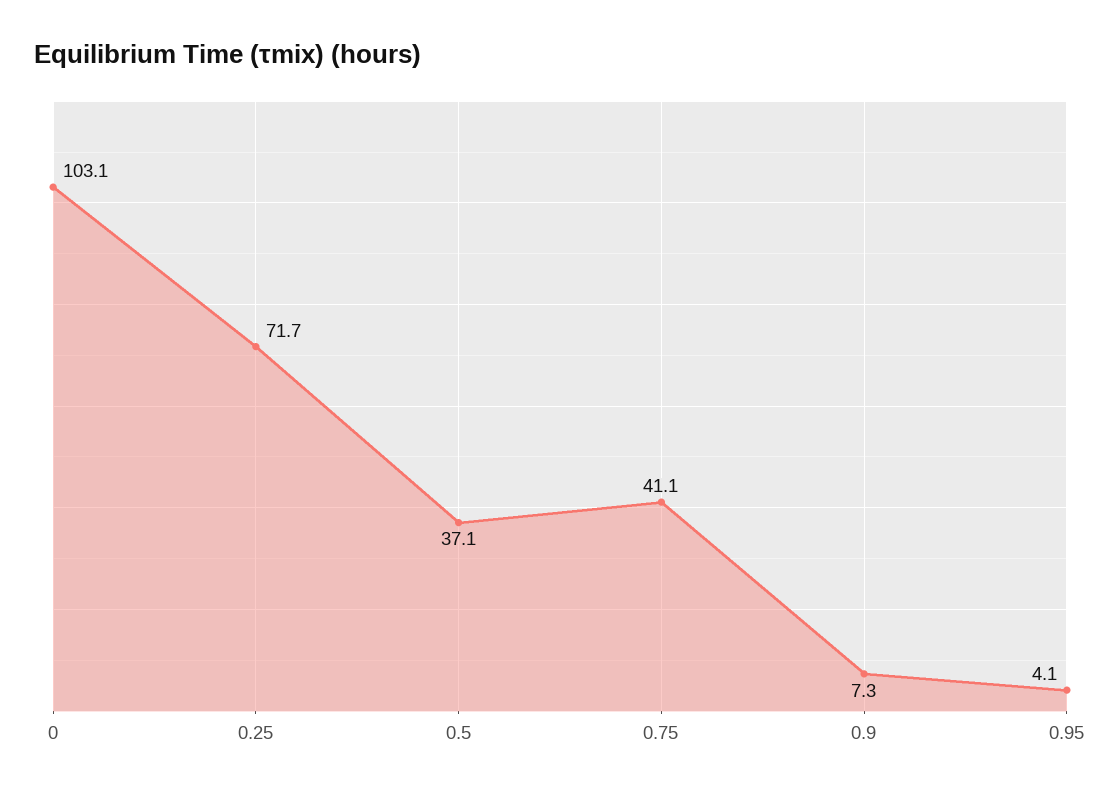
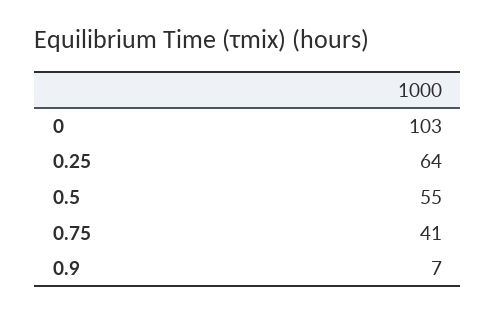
  {
    "0": 103.1,
-   "0.25": 71.7,
+   "0.25": 64,
-   "0.5": 37.1,
+   "0.5": 55,
    "0.75": 41.1,
-   "0.9": 7.3,
+   "0.9": 7.3
-   "0.95": 4.1
  }

